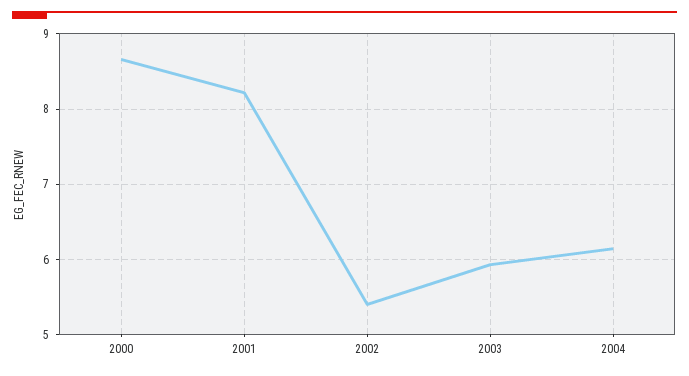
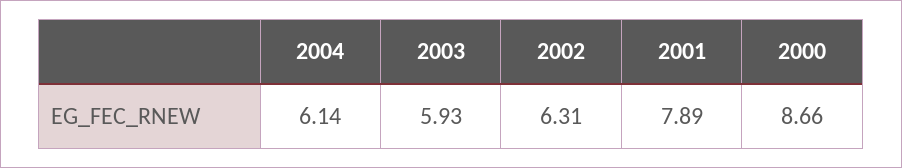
  {
    "2000": 8.66,
-   "2001": 8.2,
+   "2001": 7.89,
-   "2002": 5.4,
+   "2002": 6.31,
    "2003": 5.93,
    "2004": 6.14
  }

